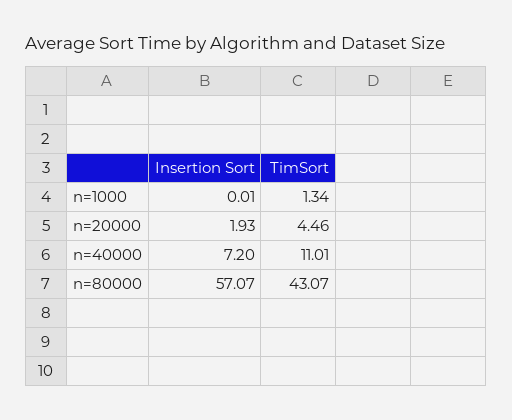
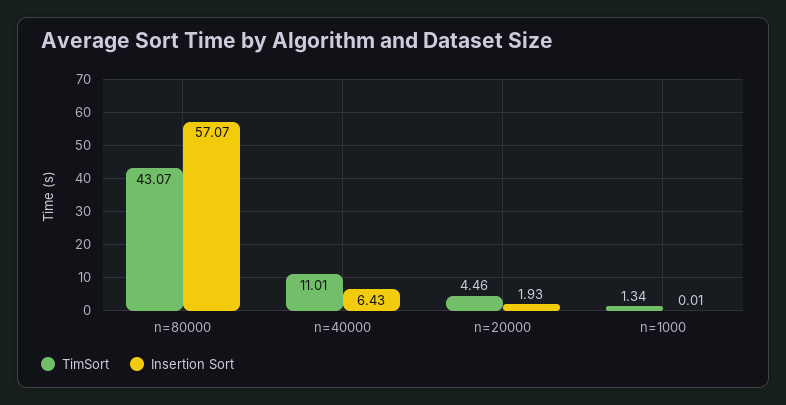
  {
    "Insertion Sort": {
      "n=1000": 0.01,
      "n=20000": 1.93,
-     "n=40000": 7.2,
+     "n=40000": 6.43,
      "n=80000": 57.07
    },
    "TimSort": {
      "n=1000": 1.34,
      "n=20000": 4.46,
      "n=40000": 11.01,
      "n=80000": 43.07
    }
  }

